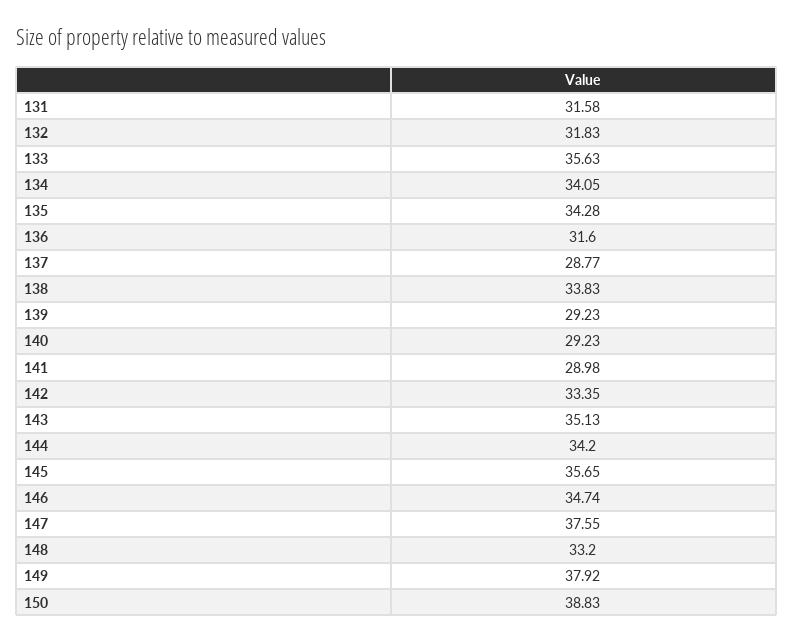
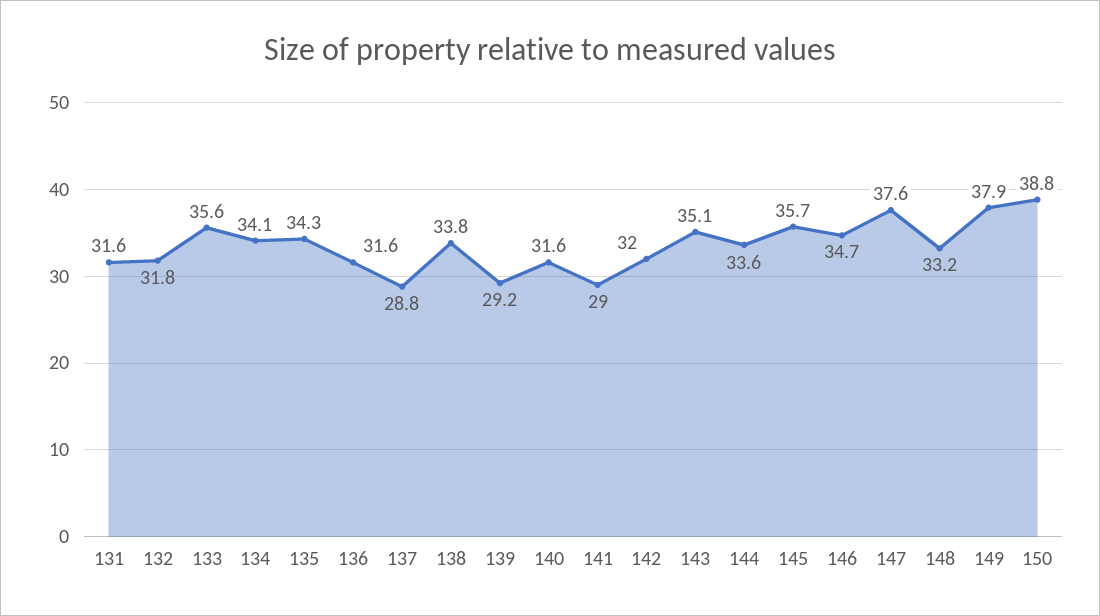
  {
    "131": 31.58,
    "132": 31.83,
    "133": 35.63,
    "134": 34.05,
    "135": 34.28,
    "136": 31.6,
    "137": 28.77,
    "138": 33.83,
    "139": 29.23,
-   "140": 29.23,
+   "140": 31.6,
    "141": 28.98,
-   "142": 33.35,
+   "142": 32,
    "143": 35.13,
-   "144": 34.2,
+   "144": 33.6,
    "145": 35.65,
    "146": 34.74,
    "147": 37.55,
    "148": 33.2,
    "149": 37.92,
    "150": 38.83
  }

